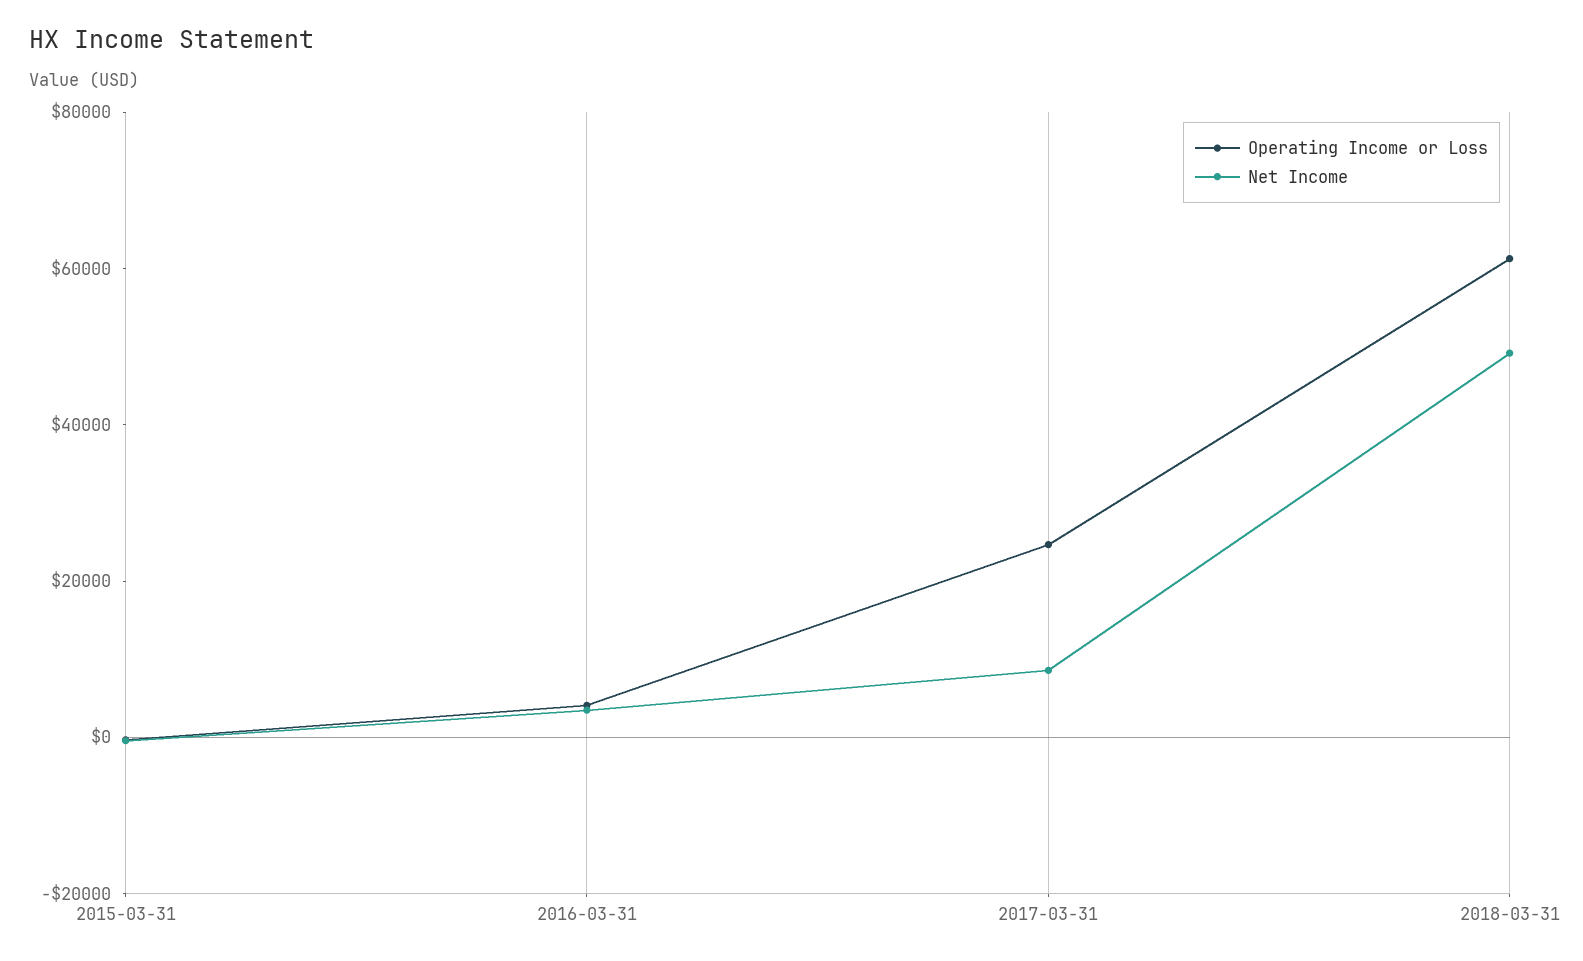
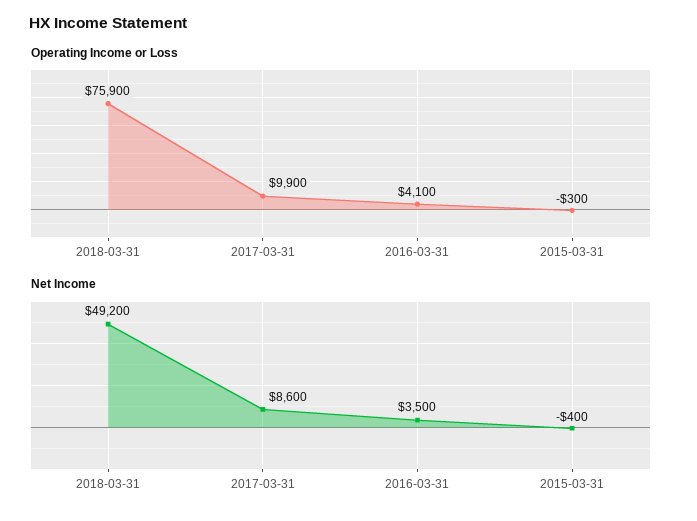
  {
    "Operating Income or Loss": {
      "2015-03-31": -300,
      "2016-03-31": 4100,
-     "2017-03-31": 25000,
+     "2017-03-31": 9900,
-     "2018-03-31": 60000
+     "2018-03-31": 75900
    },
    "Net Income": {
      "2015-03-31": -400,
      "2016-03-31": 3500,
      "2017-03-31": 8600,
      "2018-03-31": 49200
    }
  }

